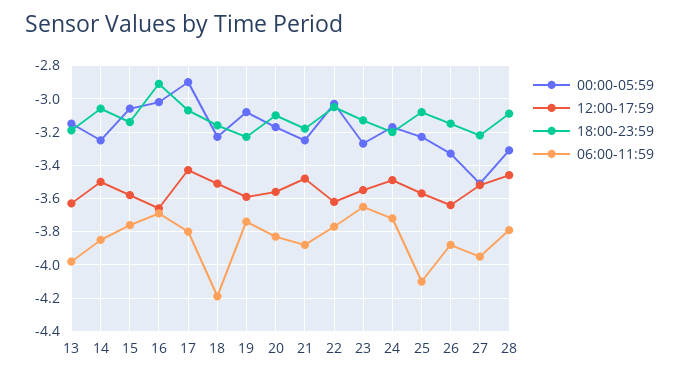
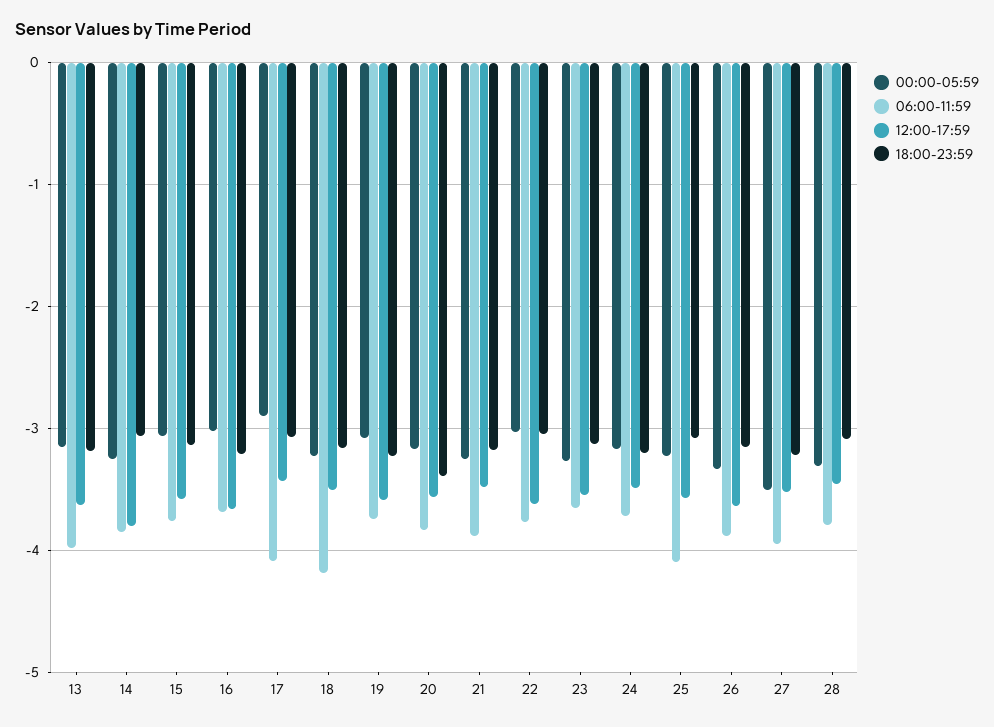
  {
    "00:00-05:59": {
      "13": -3.15,
      "14": -3.25,
      "15": -3.05,
      "16": -3,
      "17": -2.9,
      "18": -3.25,
      "19": -3.1,
      "20": -3.15,
      "21": -3.25,
      "22": -3.05,
      "23": -3.25,
      "24": -3.15,
      "25": -3.25,
      "26": -3.35,
      "27": -3.5,
      "28": -3.3
    },
    "12:00-17:59": {
      "13": -3.65,
-     "14": -3.5,
+     "14": -3.8,
      "15": -3.6,
      "16": -3.65,
      "17": -3.45,
      "18": -3.5,
      "19": -3.6,
      "20": -3.55,
      "21": -3.5,
      "22": -3.6,
      "23": -3.55,
      "24": -3.5,
      "25": -3.55,
      "26": -3.65,
      "27": -3.5,
      "28": -3.45
    },
    "18:00-23:59": {
      "13": -3.2,
      "14": -3.05,
      "15": -3.15,
-     "16": -2.9,
+     "16": -3.2,
      "17": -3.05,
      "18": -3.15,
      "19": -3.25,
-     "20": -3.1,
+     "20": -3.4,
      "21": -3.2,
      "22": -3.05,
      "23": -3.15,
      "24": -3.2,
      "25": -3.1,
      "26": -3.15,
      "27": -3.2,
      "28": -3.1
    },
    "06:00-11:59": {
      "13": -4,
      "14": -3.85,
      "15": -3.75,
      "16": -3.7,
-     "17": -3.8,
+     "17": -4.1,
      "18": -4.2,
      "19": -3.75,
      "20": -3.85,
      "21": -3.9,
      "22": -3.75,
      "23": -3.65,
      "24": -3.7,
      "25": -4.1,
      "26": -3.9,
      "27": -3.95,
      "28": -3.8
    }
  }

